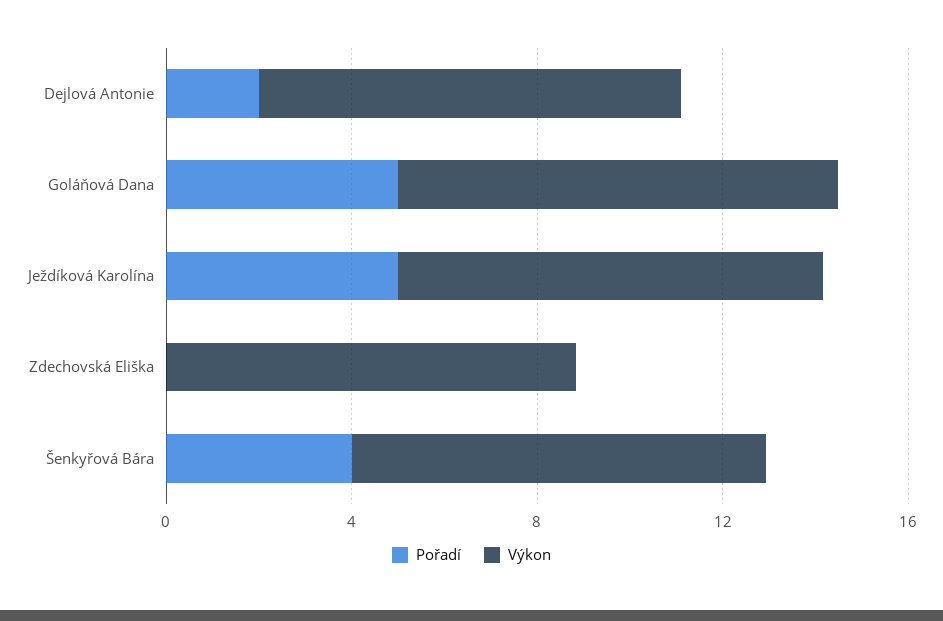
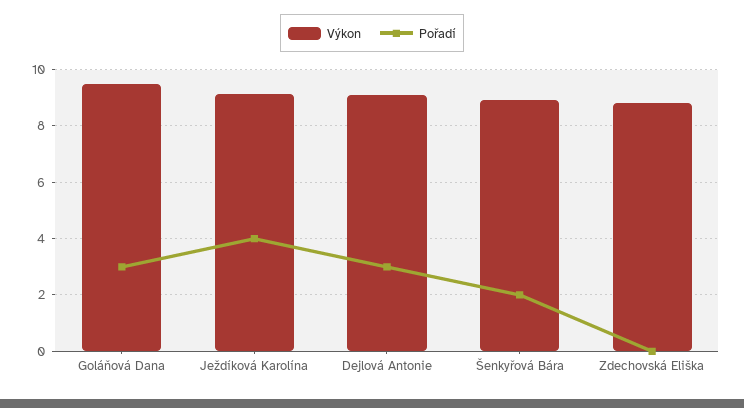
  {
    "Pořadí": {
-     "Dejlová Antonie": 2,
+     "Dejlová Antonie": 3,
-     "Goláňová Dana": 5,
+     "Goláňová Dana": 3,
-     "Ježdíková Karolína": 5,
+     "Ježdíková Karolína": 4,
      "Zdechovská Eliška": 0,
-     "Šenkyřová Bára": 4
+     "Šenkyřová Bára": 2
    },
    "Výkon": {
      "Dejlová Antonie": 9,
      "Goláňová Dana": 9.5,
      "Ježdíková Karolína": 9.25,
      "Zdechovská Eliška": 8.75,
      "Šenkyřová Bára": 9
    }
  }

